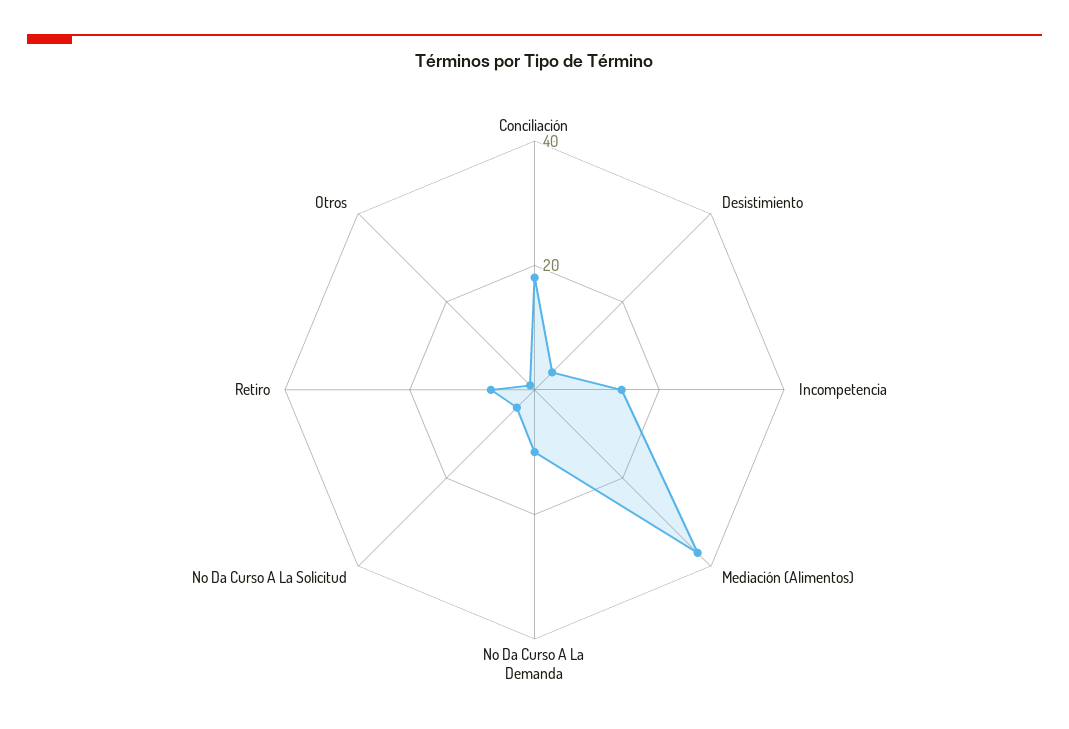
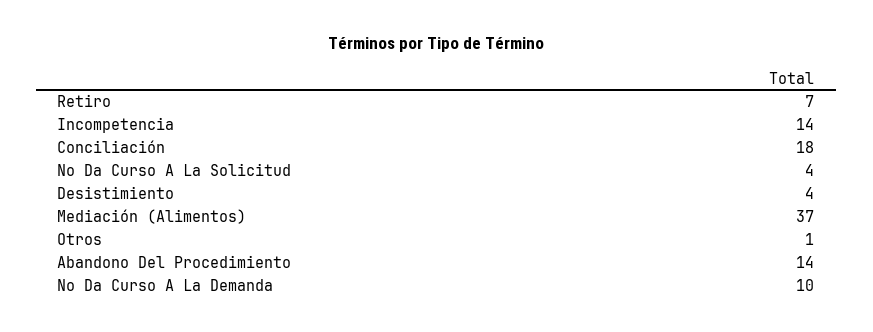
  {
    "Conciliación": 18,
    "Desistimiento": 4,
    "Incompetencia": 14,
    "Mediación (Alimentos)": 37,
    "No Da Curso A La Demanda": 10,
    "No Da Curso A La Solicitud": 4,
    "Retiro": 7,
-   "Otros": 1
+   "Otros": 1,
+   "Abandono Del Procedimiento": 14
  }

